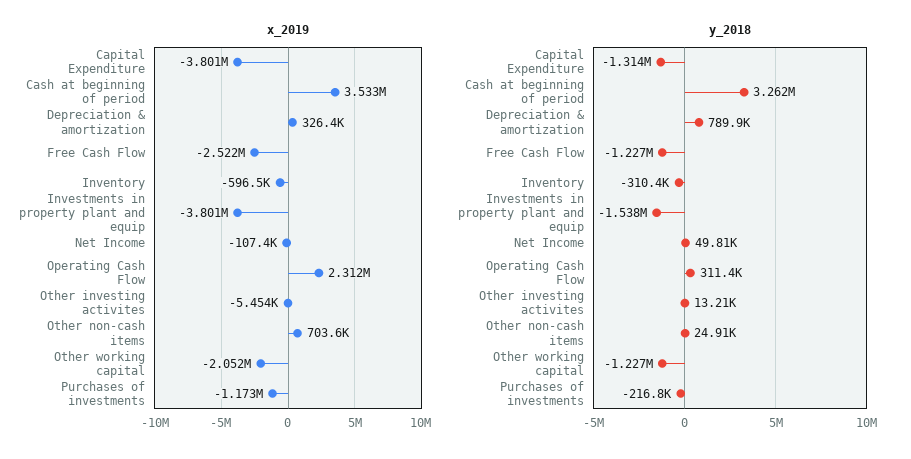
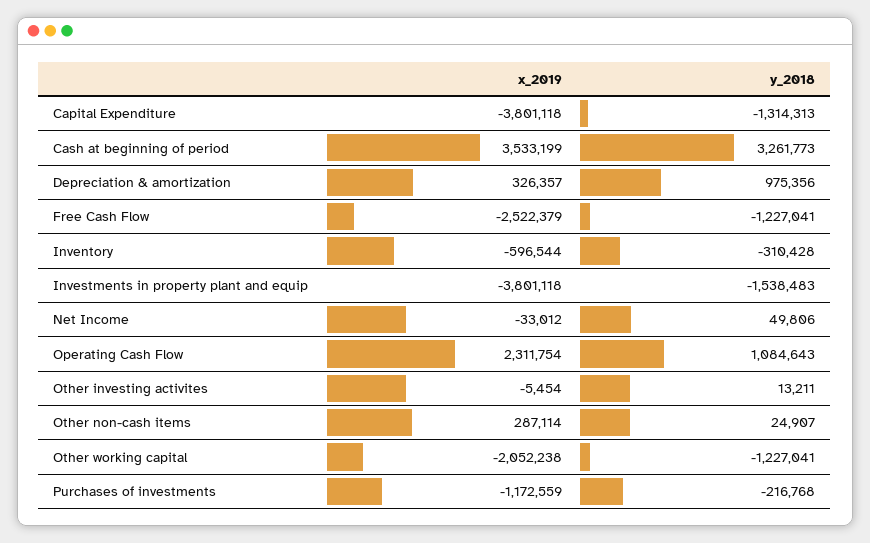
  {
    "x_2019": {
      "Capital Expenditure": -3801118,
      "Cash at beginning of period": 3533199,
      "Depreciation & amortization": 326357,
      "Free Cash Flow": -2522379,
      "Inventory": -596544,
      "Investments in property plant and equip": -3801118,
-     "Net Income": -107400,
+     "Net Income": -33012,
      "Operating Cash Flow": 2311754,
      "Other investing activites": -5454,
-     "Other non-cash items": 703600,
+     "Other non-cash items": 287114,
      "Other working capital": -2052238,
      "Purchases of investments": -1172559
    },
    "y_2018": {
      "Capital Expenditure": -1314313,
      "Cash at beginning of period": 3261773,
-     "Depreciation & amortization": 789900,
+     "Depreciation & amortization": 975356,
      "Free Cash Flow": -1227041,
      "Inventory": -310428,
      "Investments in property plant and equip": -1538483,
      "Net Income": 49806,
-     "Operating Cash Flow": 311400,
+     "Operating Cash Flow": 1084643,
      "Other investing activites": 13211,
      "Other non-cash items": 24907,
      "Other working capital": -1227041,
      "Purchases of investments": -216768
    }
  }

